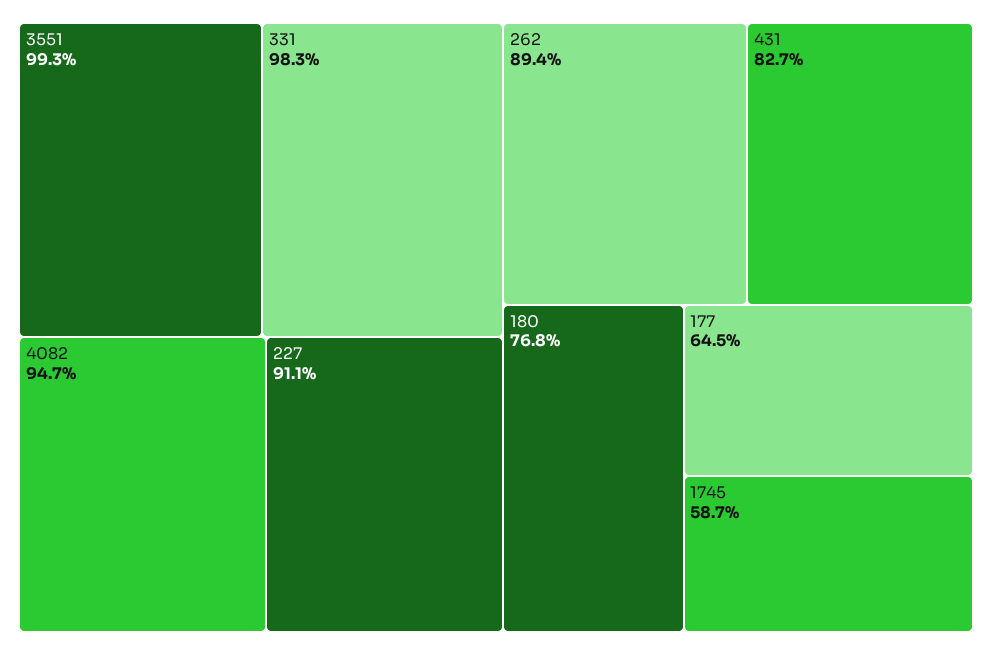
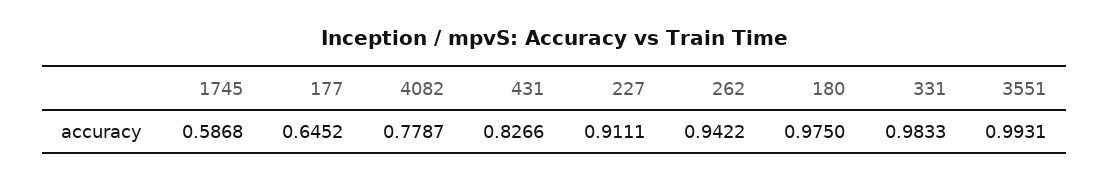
  {
    "3551": 0.9931,
    "331": 0.9833,
-   "4082": 0.947,
+   "4082": 0.7787,
    "227": 0.9111,
-   "262": 0.894,
+   "262": 0.9422,
    "431": 0.8266,
-   "180": 0.768,
+   "180": 0.975,
    "177": 0.6452,
    "1745": 0.5868
  }

